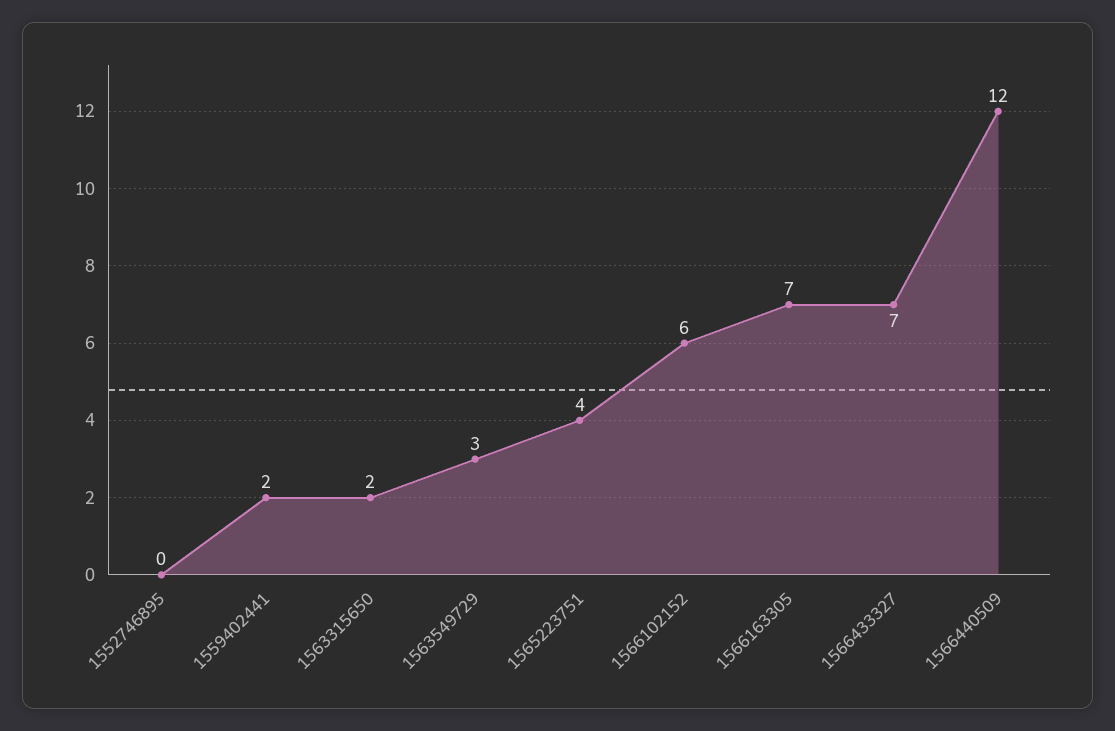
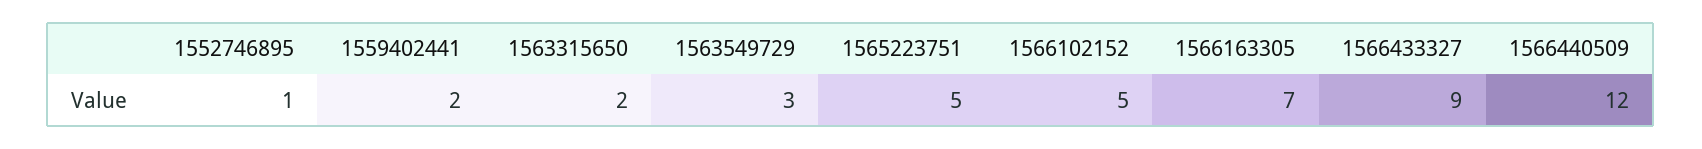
  {
-   "1552746895": 0,
+   "1552746895": 1,
    "1559402441": 2,
    "1563315650": 2,
    "1563549729": 3,
-   "1565223751": 4,
+   "1565223751": 5,
-   "1566102152": 6,
+   "1566102152": 5,
    "1566163305": 7,
-   "1566433327": 7,
+   "1566433327": 9,
    "1566440509": 12
  }

